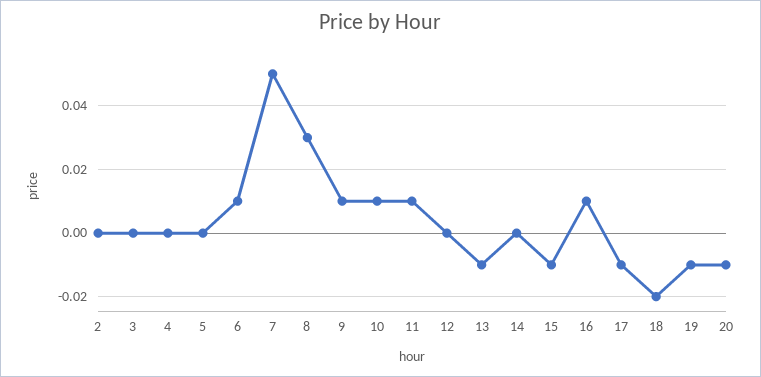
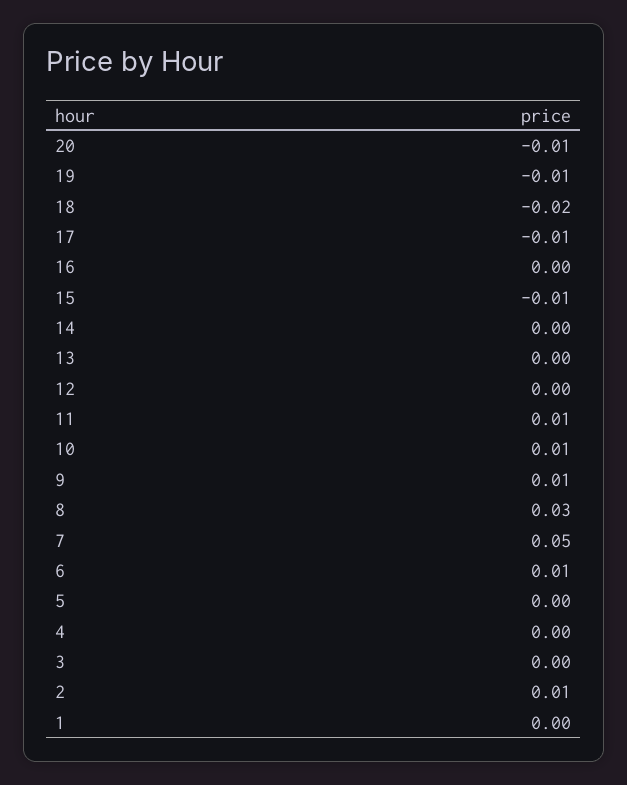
  {
-   "2": 0,
+   "2": 0.01,
    "3": 0,
    "4": 0,
    "5": 0,
    "6": 0.01,
    "7": 0.05,
    "8": 0.03,
    "9": 0.01,
    "10": 0.01,
    "11": 0.01,
    "12": 0,
-   "13": -0.01,
+   "13": 0,
    "14": 0,
    "15": -0.01,
-   "16": 0.01,
+   "16": 0,
    "17": -0.01,
    "18": -0.02,
    "19": -0.01,
-   "20": -0.01
+   "20": -0.01,
+   "1": 0
  }

